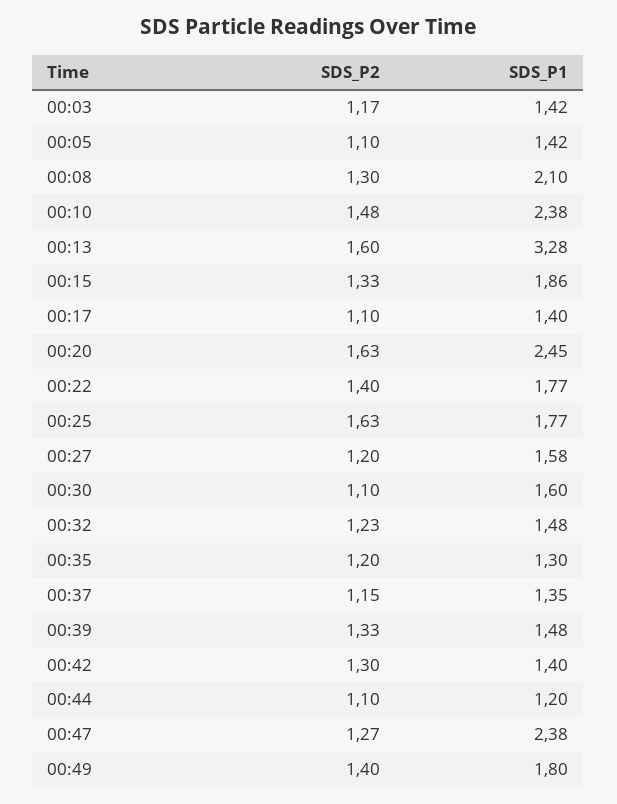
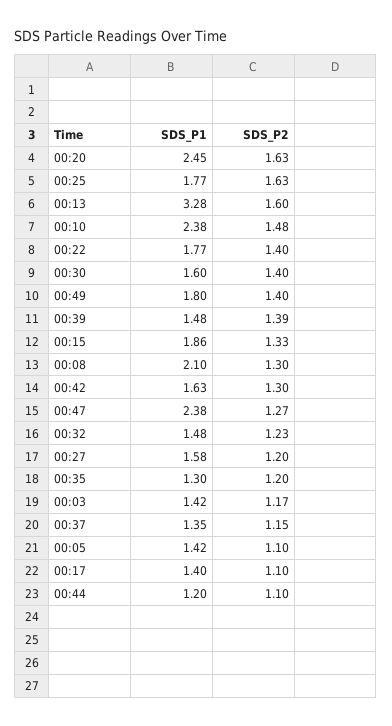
  {
    "SDS_P2": {
      "00:03": 1.17,
      "00:05": 1.1,
      "00:08": 1.3,
      "00:10": 1.48,
      "00:13": 1.6,
      "00:15": 1.33,
      "00:17": 1.1,
      "00:20": 1.63,
      "00:22": 1.4,
      "00:25": 1.63,
      "00:27": 1.2,
-     "00:30": 1.1,
+     "00:30": 1.4,
      "00:32": 1.23,
      "00:35": 1.2,
      "00:37": 1.15,
-     "00:39": 1.33,
+     "00:39": 1.39,
      "00:42": 1.3,
      "00:44": 1.1,
      "00:47": 1.27,
      "00:49": 1.4
    },
    "SDS_P1": {
      "00:03": 1.42,
      "00:05": 1.42,
      "00:08": 2.1,
      "00:10": 2.38,
      "00:13": 3.28,
      "00:15": 1.86,
      "00:17": 1.4,
      "00:20": 2.45,
      "00:22": 1.77,
      "00:25": 1.77,
      "00:27": 1.58,
      "00:30": 1.6,
      "00:32": 1.48,
      "00:35": 1.3,
      "00:37": 1.35,
      "00:39": 1.48,
-     "00:42": 1.4,
+     "00:42": 1.63,
      "00:44": 1.2,
      "00:47": 2.38,
      "00:49": 1.8
    }
  }

